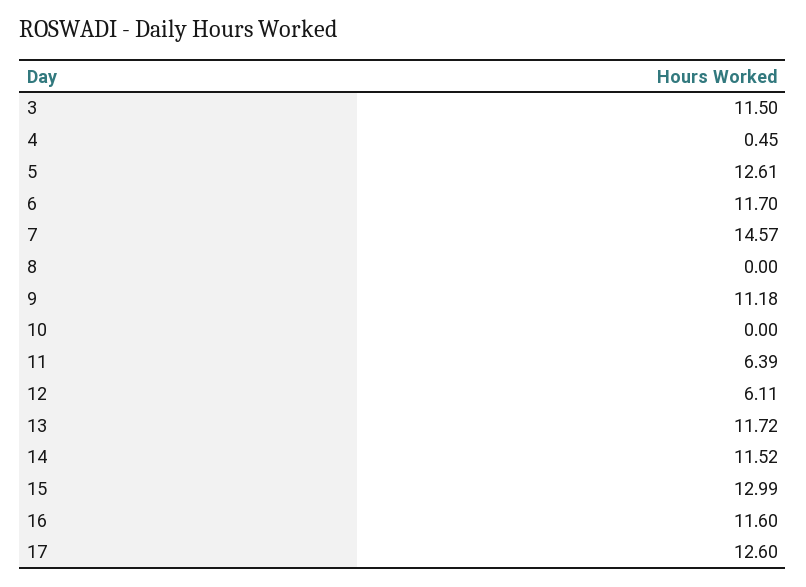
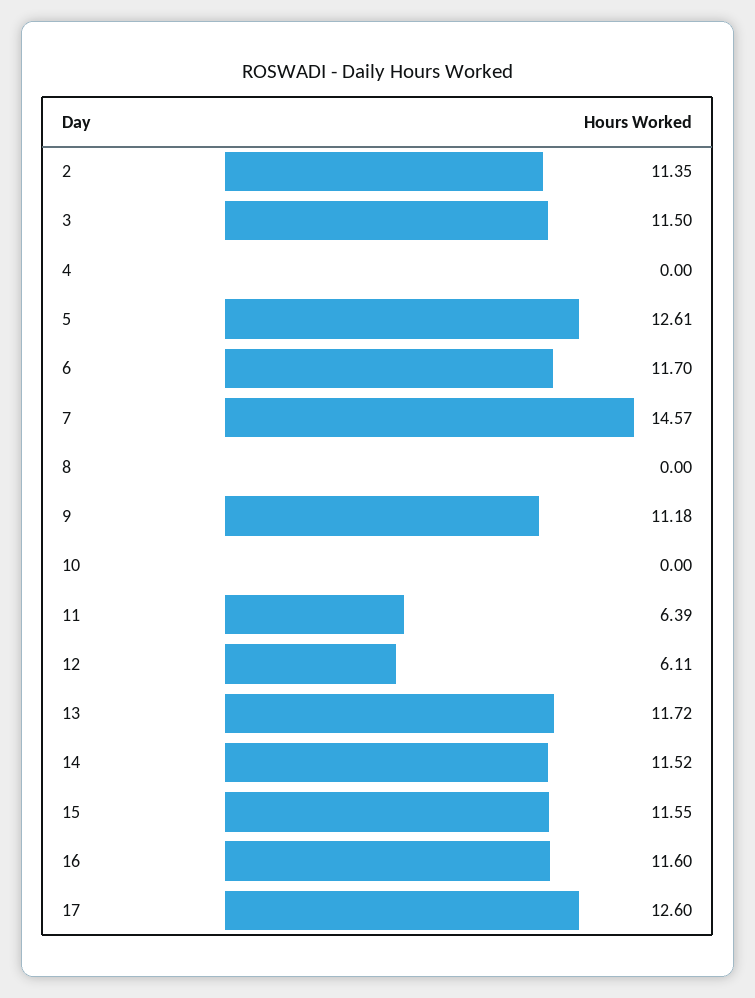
  {
    "3": 11.5,
-   "4": 0.45,
+   "4": 0,
    "5": 12.61,
    "6": 11.7,
    "7": 14.57,
    "8": 0,
    "9": 11.18,
    "10": 0,
    "11": 6.39,
    "12": 6.11,
    "13": 11.72,
    "14": 11.52,
-   "15": 12.99,
+   "15": 11.55,
    "16": 11.6,
-   "17": 12.6
+   "17": 12.6,
+   "2": 11.35
  }

